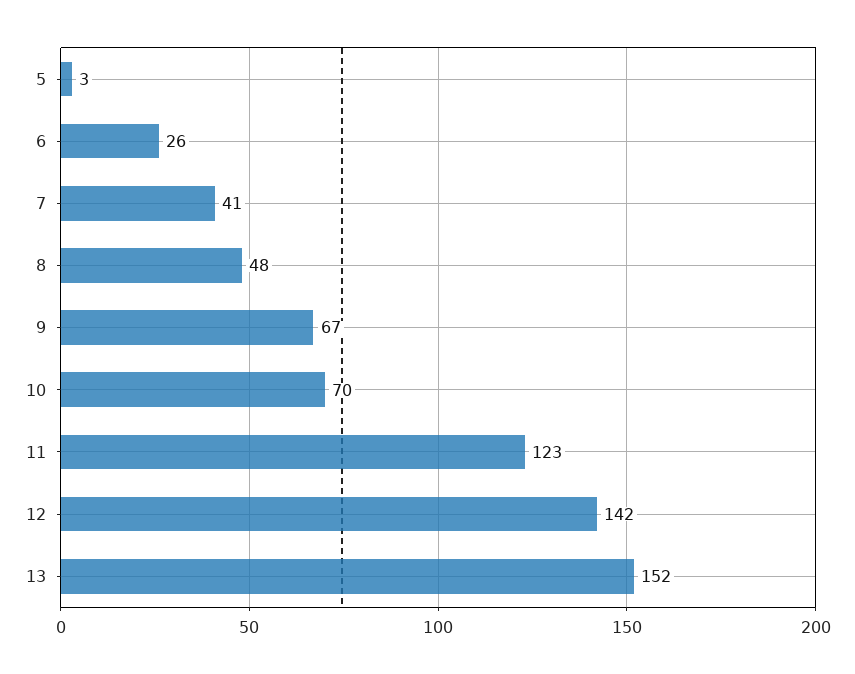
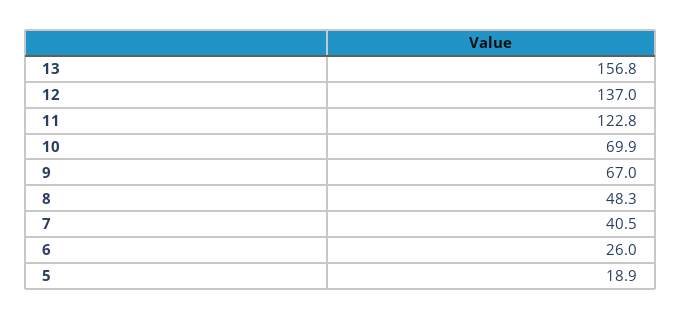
  {
-   "5": 3,
+   "5": 18.9,
    "6": 26,
    "7": 40.5,
    "8": 48.3,
    "9": 67,
    "10": 69.9,
    "11": 122.8,
-   "12": 142,
+   "12": 137,
-   "13": 152
+   "13": 156.8
  }

